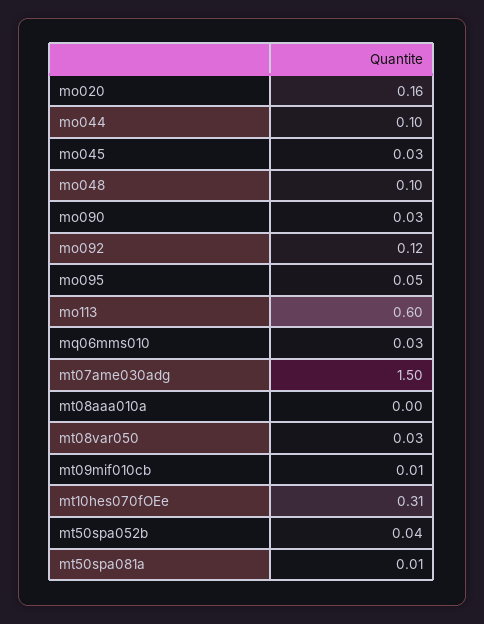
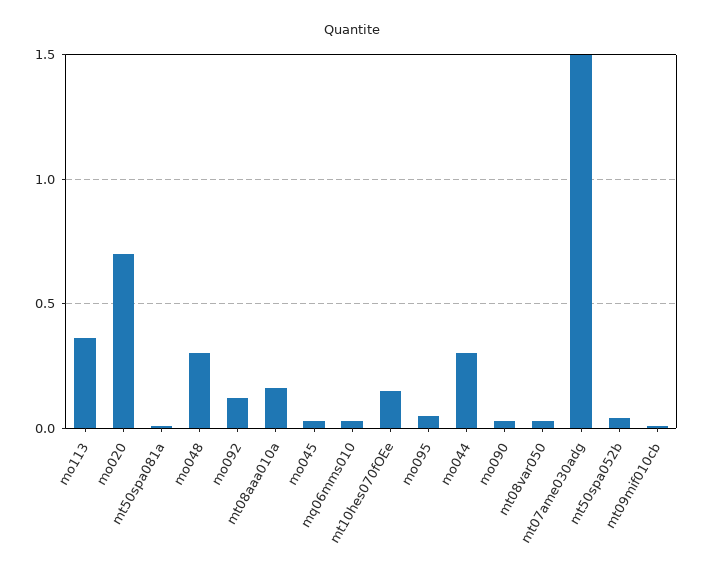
  {
-   "mo020": 0.16,
+   "mo020": 0.7,
-   "mo044": 0.1,
+   "mo044": 0.3,
    "mo045": 0.03,
-   "mo048": 0.1,
+   "mo048": 0.3,
    "mo090": 0.03,
    "mo092": 0.12,
    "mo095": 0.05,
-   "mo113": 0.6,
+   "mo113": 0.35,
    "mq06mms010": 0.03,
    "mt07ame030adg": 1.5,
-   "mt08aaa010a": 0,
+   "mt08aaa010a": 0.15,
    "mt08var050": 0.03,
    "mt09mif010cb": 0.01,
-   "mt10hes070fOEe": 0.31,
+   "mt10hes070fOEe": 0.15,
    "mt50spa052b": 0.04,
    "mt50spa081a": 0.01
  }

